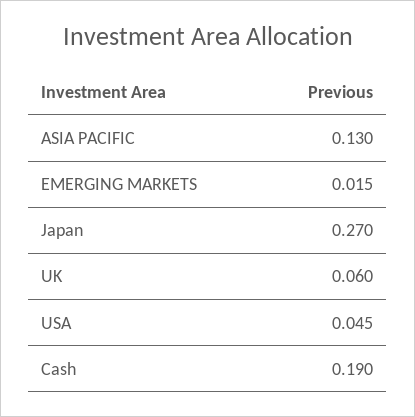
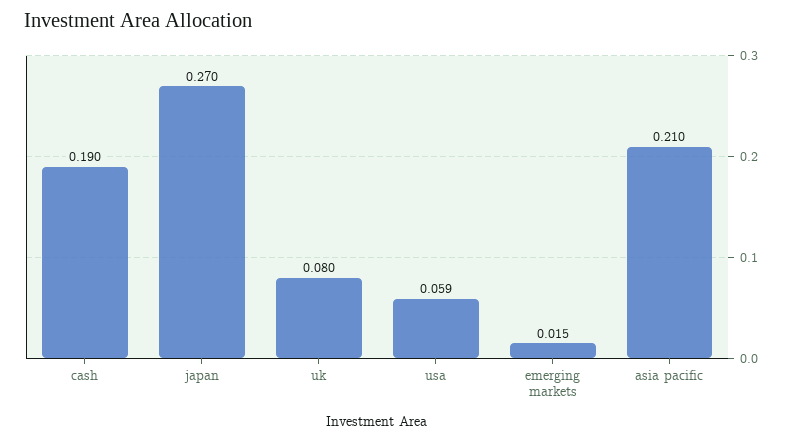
  {
-   "ASIA PACIFIC": 0.13,
+   "ASIA PACIFIC": 0.21,
    "EMERGING MARKETS": 0.015,
    "Japan": 0.27,
-   "UK": 0.06,
+   "UK": 0.08,
-   "USA": 0.045,
+   "USA": 0.059,
    "Cash": 0.19
  }

